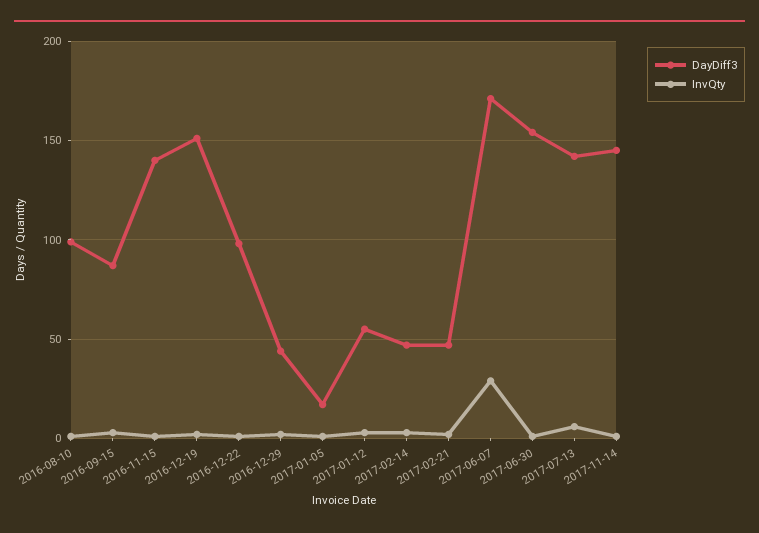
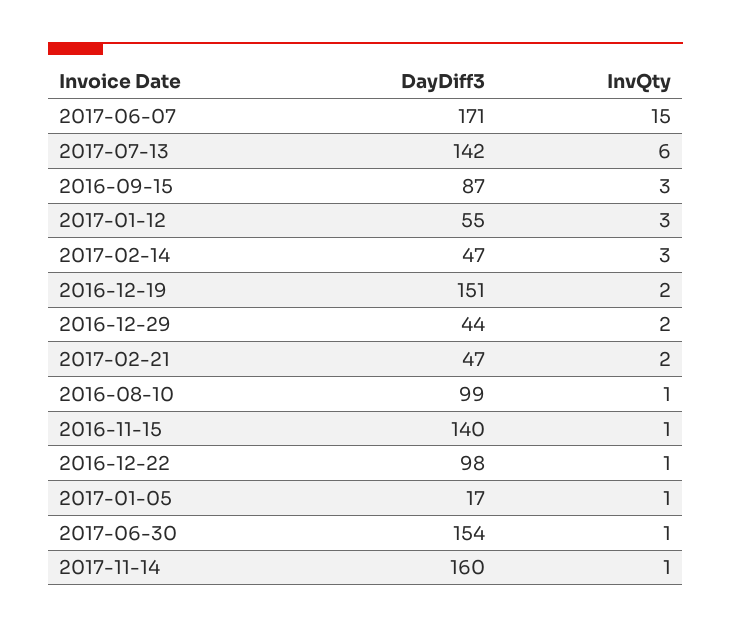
  {
    "DayDiff3": {
      "2016-08-10": 99,
      "2016-09-15": 87,
      "2016-11-15": 140,
      "2016-12-19": 151,
      "2016-12-22": 98,
      "2016-12-29": 44,
      "2017-01-05": 17,
      "2017-01-12": 55,
      "2017-02-14": 47,
      "2017-02-21": 47,
      "2017-06-07": 171,
      "2017-06-30": 154,
      "2017-07-13": 142,
-     "2017-11-14": 145
+     "2017-11-14": 160
    },
    "InvQty": {
      "2016-08-10": 1,
      "2016-09-15": 3,
      "2016-11-15": 1,
      "2016-12-19": 2,
      "2016-12-22": 1,
      "2016-12-29": 2,
      "2017-01-05": 1,
      "2017-01-12": 3,
      "2017-02-14": 3,
      "2017-02-21": 2,
-     "2017-06-07": 30,
+     "2017-06-07": 15,
      "2017-06-30": 1,
      "2017-07-13": 6,
      "2017-11-14": 1
    }
  }

